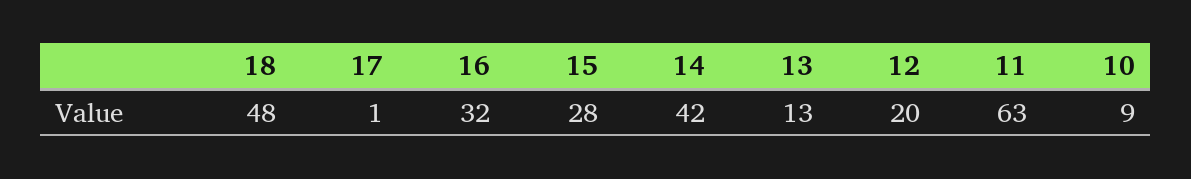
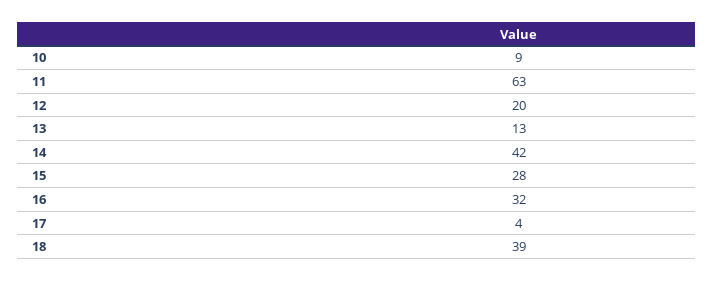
  {
-   "18": 48,
+   "18": 39,
-   "17": 1,
+   "17": 4,
    "16": 32,
    "15": 28,
    "14": 42,
    "13": 13,
    "12": 20,
    "11": 63,
    "10": 9
  }

